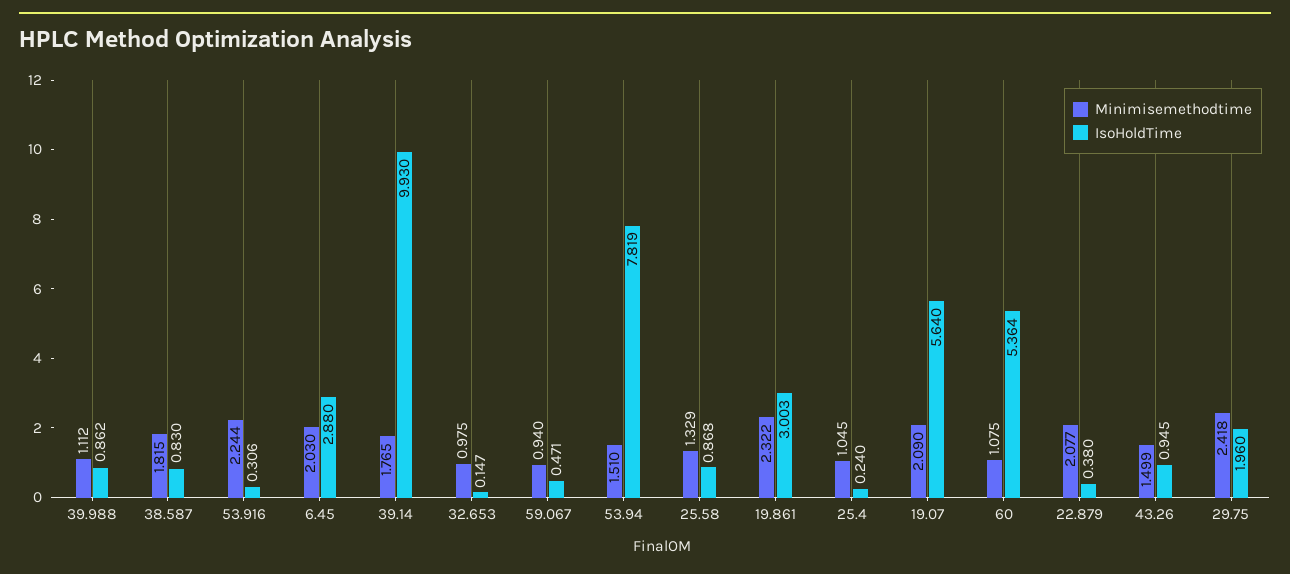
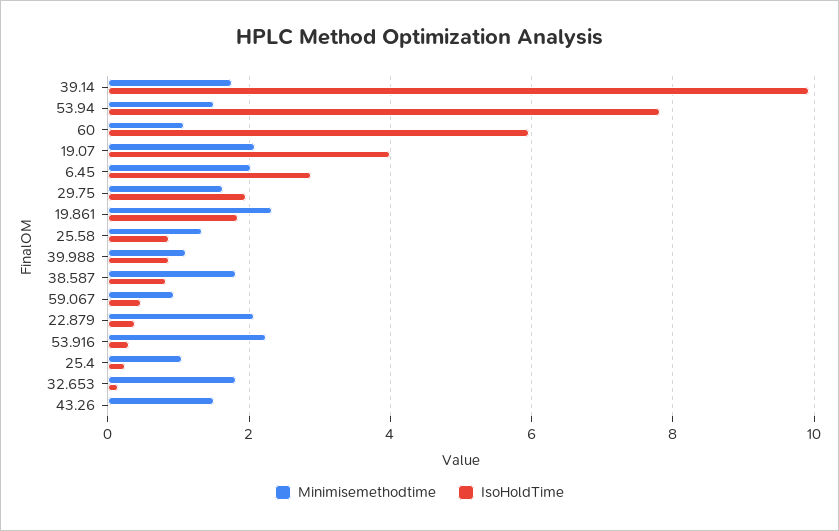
  {
    "Minimisemethodtime": {
      "39.988": 1.112,
      "38.587": 1.815,
      "53.916": 2.244,
      "6.45": 2.03,
      "39.14": 1.765,
-     "32.653": 0.975,
+     "32.653": 1.8,
      "59.067": 0.94,
      "53.94": 1.51,
      "25.58": 1.329,
      "19.861": 2.322,
      "25.4": 1.045,
      "19.07": 2.09,
      "60": 1.075,
      "22.879": 2.077,
      "43.26": 1.499,
-     "29.75": 2.418
+     "29.75": 1.6
    },
    "IsoHoldTime": {
      "39.988": 0.862,
      "38.587": 0.83,
      "53.916": 0.306,
      "6.45": 2.88,
      "39.14": 9.93,
      "32.653": 0.147,
      "59.067": 0.471,
      "53.94": 7.819,
      "25.58": 0.868,
-     "19.861": 3.003,
+     "19.861": 1.8,
      "25.4": 0.24,
-     "19.07": 5.64,
+     "19.07": 4,
-     "60": 5.364,
+     "60": 6,
      "22.879": 0.38,
-     "43.26": 0.945,
+     "43.26": 0,
      "29.75": 1.96
    }
  }

